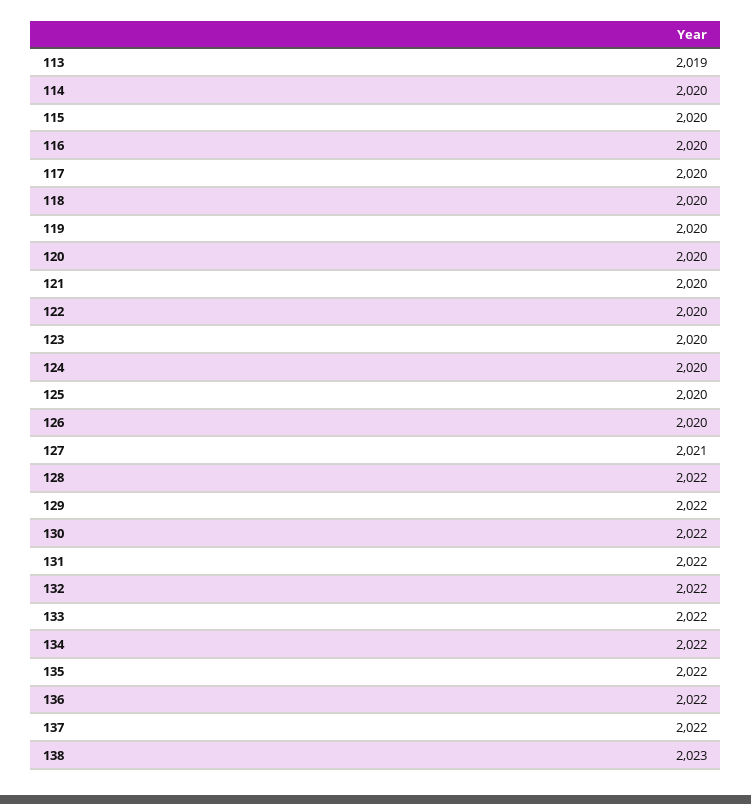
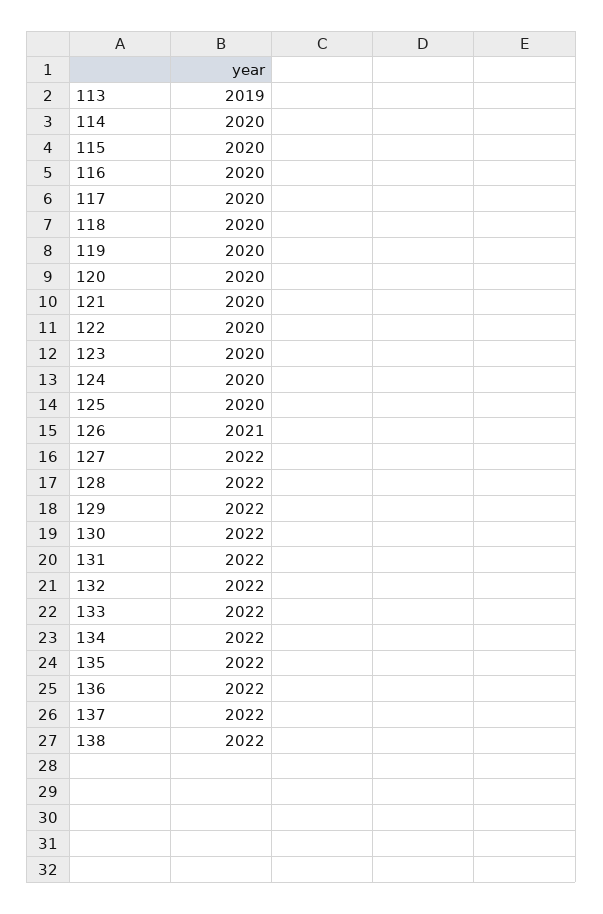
  {
    "113": 2019,
    "114": 2020,
    "115": 2020,
    "116": 2020,
    "117": 2020,
    "118": 2020,
    "119": 2020,
    "120": 2020,
    "121": 2020,
    "122": 2020,
    "123": 2020,
    "124": 2020,
    "125": 2020,
-   "126": 2020,
+   "126": 2021,
-   "127": 2021,
+   "127": 2022,
    "128": 2022,
    "129": 2022,
    "130": 2022,
    "131": 2022,
    "132": 2022,
    "133": 2022,
    "134": 2022,
    "135": 2022,
    "136": 2022,
    "137": 2022,
-   "138": 2023
+   "138": 2022
  }

